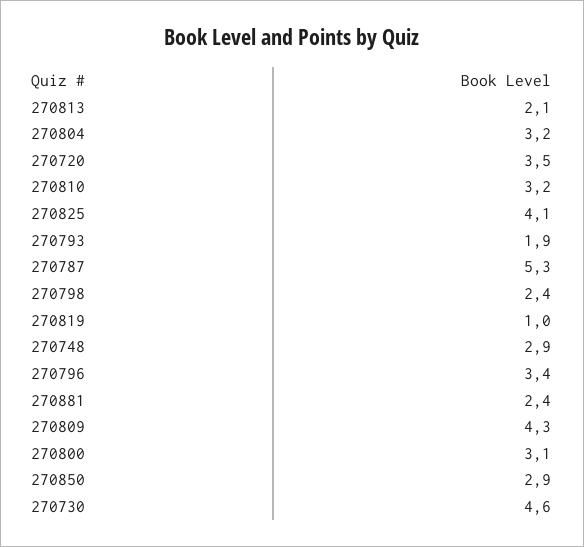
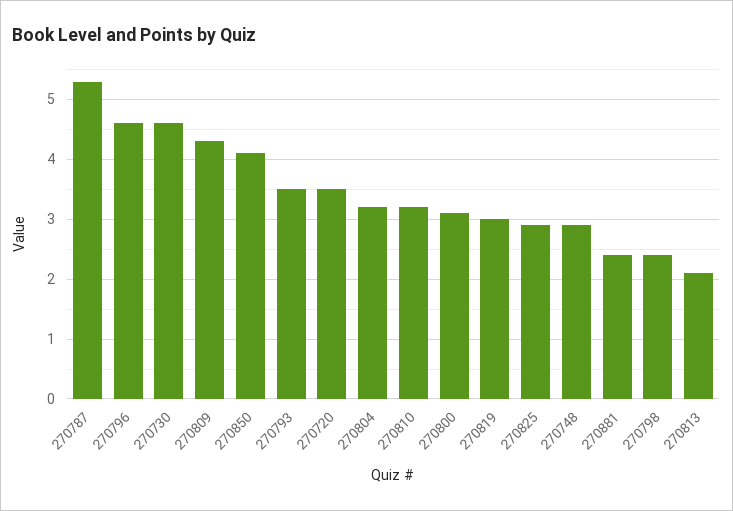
  {
    "270813": 2.1,
    "270804": 3.2,
    "270720": 3.5,
    "270810": 3.2,
-   "270825": 4.1,
+   "270825": 3,
-   "270793": 1.9,
+   "270793": 3.5,
    "270787": 5.3,
    "270798": 2.4,
-   "270819": 1,
+   "270819": 3,
    "270748": 2.9,
-   "270796": 3.4,
+   "270796": 4.5,
    "270881": 2.4,
    "270809": 4.3,
    "270800": 3.1,
-   "270850": 2.9,
+   "270850": 4,
    "270730": 4.6
  }

